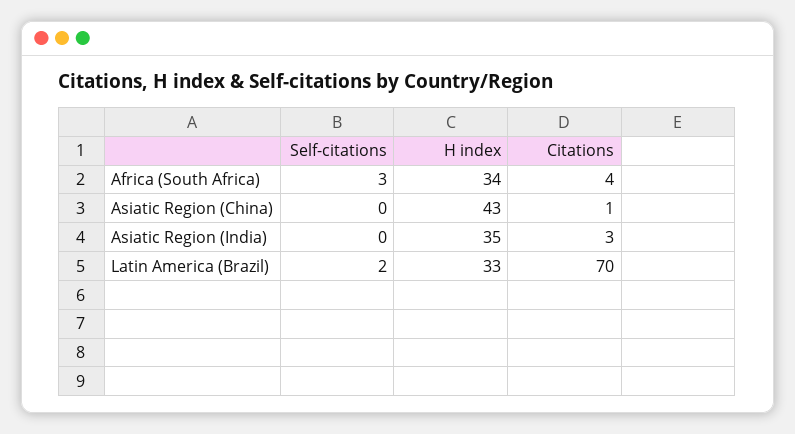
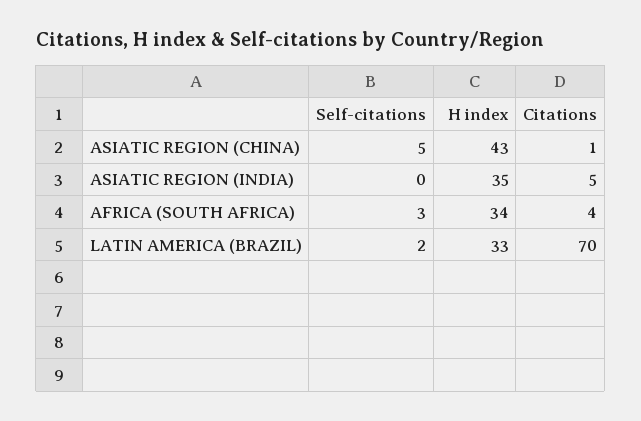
  {
    "Self-citations": {
      "Africa (South Africa)": 3,
-     "Asiatic Region (China)": 0,
+     "Asiatic Region (China)": 5,
      "Asiatic Region (India)": 0,
      "Latin America (Brazil)": 2
    },
    "H index": {
      "Africa (South Africa)": 34,
      "Asiatic Region (China)": 43,
      "Asiatic Region (India)": 35,
      "Latin America (Brazil)": 33
    },
    "Citations": {
      "Africa (South Africa)": 4,
      "Asiatic Region (China)": 1,
-     "Asiatic Region (India)": 3,
+     "Asiatic Region (India)": 5,
      "Latin America (Brazil)": 70
    }
  }

